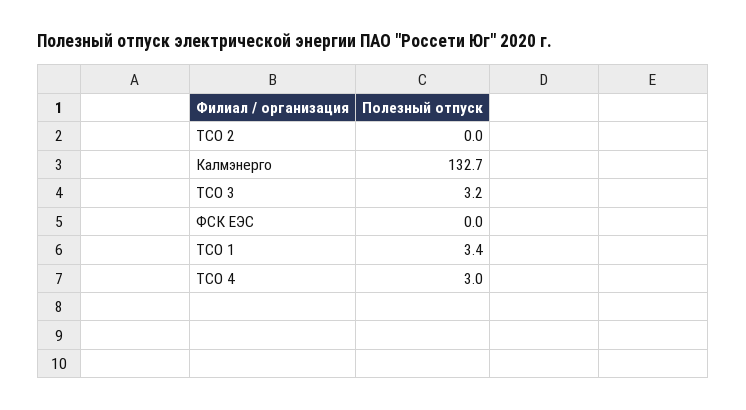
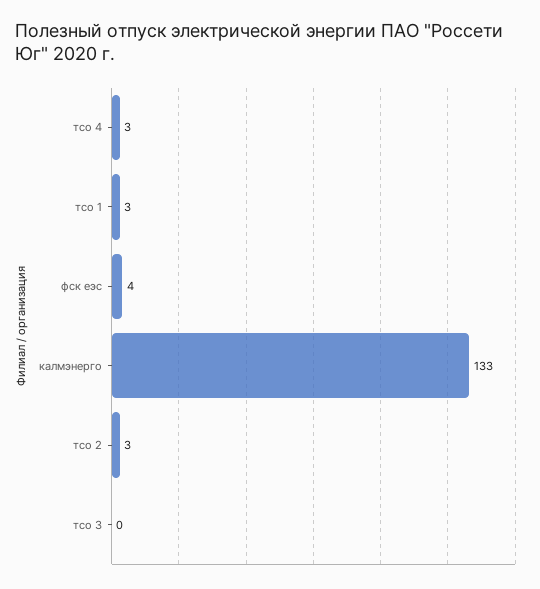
  {
-   "ТСО 2": 0,
+   "ТСО 2": 3,
    "Калмэнерго": 132.7,
-   "ТСО 3": 3.2,
+   "ТСО 3": 0,
-   "ФСК ЕЭС": 0,
+   "ФСК ЕЭС": 4,
    "ТСО 1": 3.4,
    "ТСО 4": 3
  }

